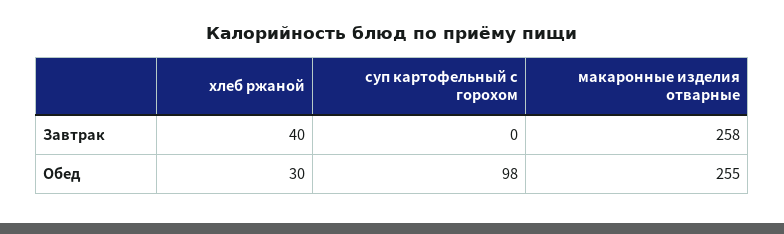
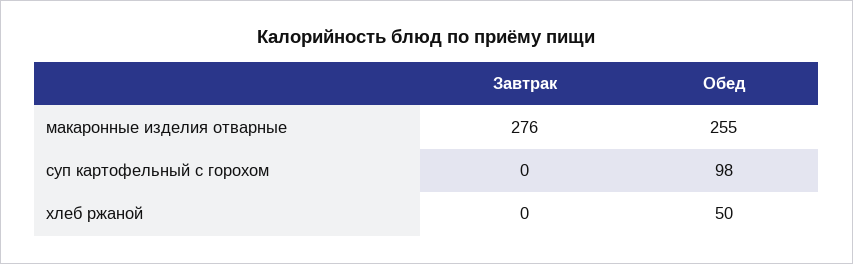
  {
    "хлеб ржаной": {
-     "Завтрак": 40,
+     "Завтрак": 0,
-     "Обед": 30
+     "Обед": 50
    },
    "суп картофельный с горохом": {
      "Завтрак": 0,
      "Обед": 98
    },
    "макаронные изделия отварные": {
-     "Завтрак": 258,
+     "Завтрак": 276,
      "Обед": 255
    }
  }

